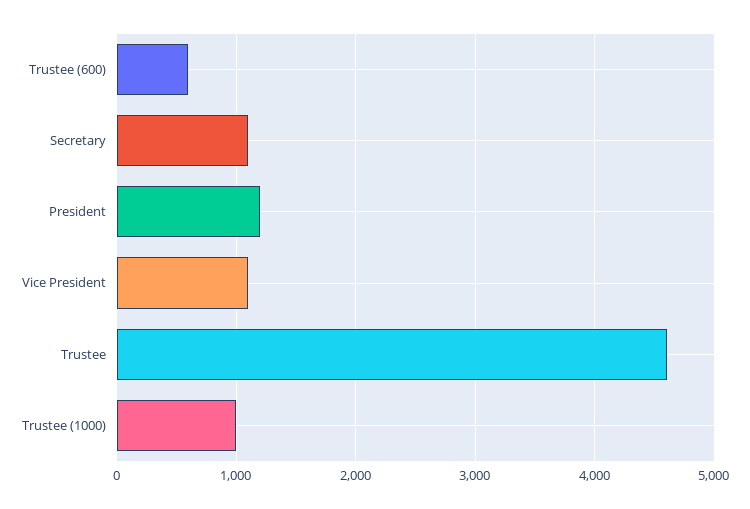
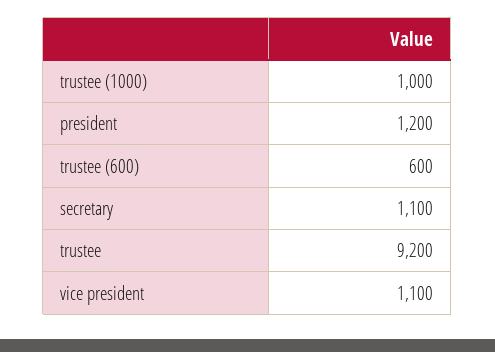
  {
    "Trustee (600)": 600,
    "Secretary": 1100,
    "President": 1200,
    "Vice President": 1100,
-   "Trustee": 4600,
+   "Trustee": 9200,
    "Trustee (1000)": 1000
  }

